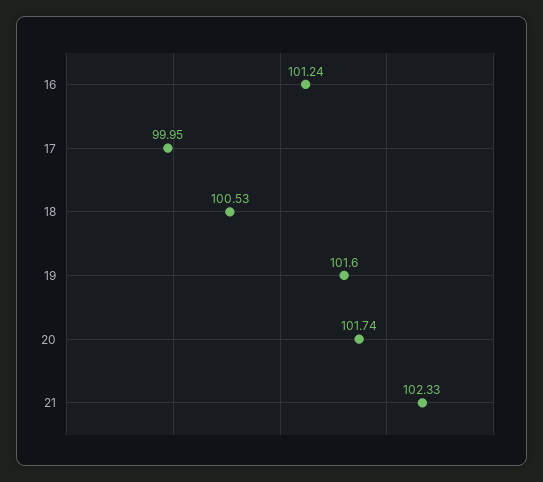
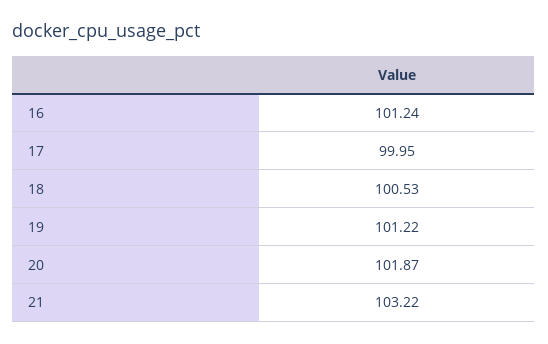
  {
    "16": 101.24,
    "17": 99.95,
    "18": 100.53,
-   "19": 101.6,
+   "19": 101.22,
-   "20": 101.74,
+   "20": 101.87,
-   "21": 102.33
+   "21": 103.22
  }

